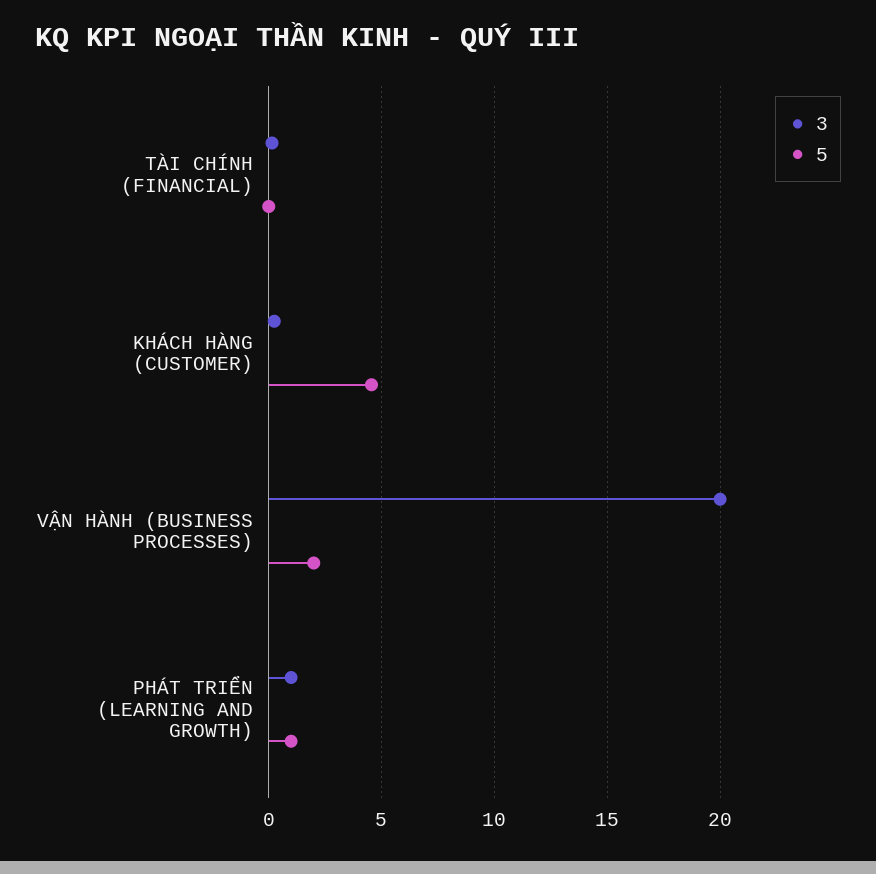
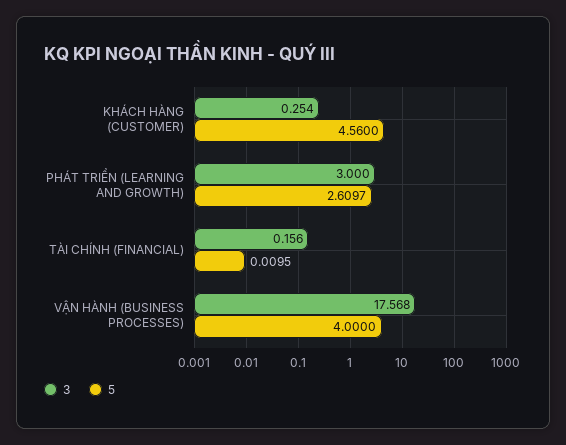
  {
    "3": {
      "TÀI CHÍNH (FINANCIAL)": 0.156,
      "KHÁCH HÀNG (CUSTOMER)": 0.254,
-     "VẬN HÀNH (BUSINESS PROCESSES)": 20,
+     "VẬN HÀNH (BUSINESS PROCESSES)": 17.568,
-     "PHÁT TRIỂN (LEARNING AND GROWTH)": 1
+     "PHÁT TRIỂN (LEARNING AND GROWTH)": 3
    },
    "5": {
      "TÀI CHÍNH (FINANCIAL)": 0.0095,
      "KHÁCH HÀNG (CUSTOMER)": 4.56,
-     "VẬN HÀNH (BUSINESS PROCESSES)": 2,
+     "VẬN HÀNH (BUSINESS PROCESSES)": 4,
-     "PHÁT TRIỂN (LEARNING AND GROWTH)": 1
+     "PHÁT TRIỂN (LEARNING AND GROWTH)": 2.6097
    }
  }

